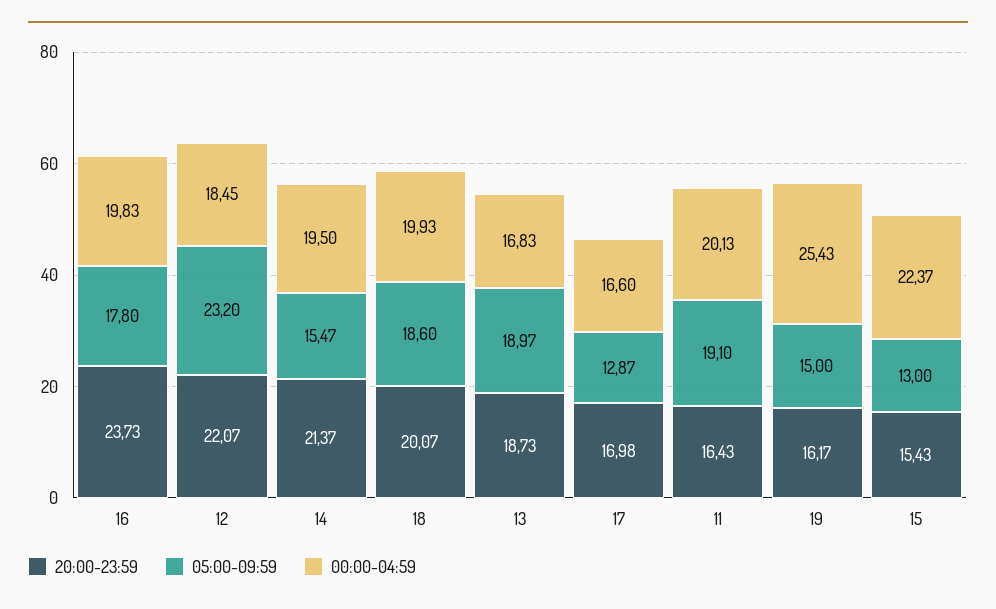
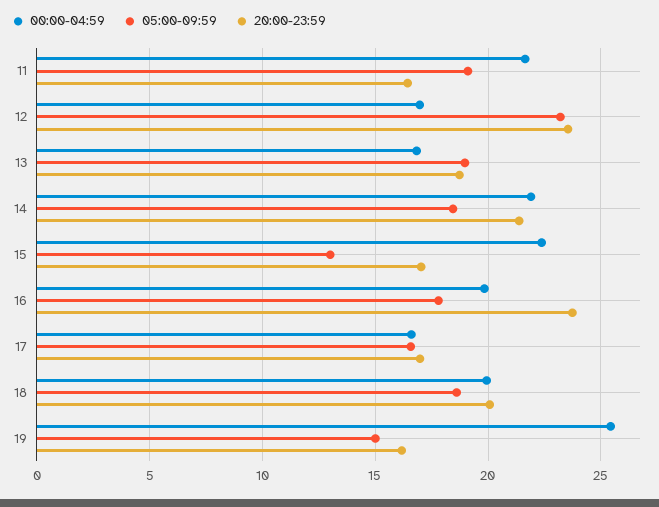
  {
    "20:00-23:59": {
      "16": 23.73,
-     "12": 22.07,
+     "12": 23.5,
      "14": 21.37,
      "18": 20.07,
      "13": 18.73,
      "17": 16.98,
      "11": 16.43,
      "19": 16.17,
-     "15": 15.43
+     "15": 17
    },
    "05:00-09:59": {
      "16": 17.8,
      "12": 23.2,
-     "14": 15.47,
+     "14": 18.5,
      "18": 18.6,
      "13": 18.97,
-     "17": 12.87,
+     "17": 16.5,
      "11": 19.1,
      "19": 15,
      "15": 13
    },
    "00:00-04:59": {
      "16": 19.83,
-     "12": 18.45,
+     "12": 17,
-     "14": 19.5,
+     "14": 22,
      "18": 19.93,
      "13": 16.83,
      "17": 16.6,
-     "11": 20.13,
+     "11": 21.5,
      "19": 25.43,
      "15": 22.37
    }
  }

